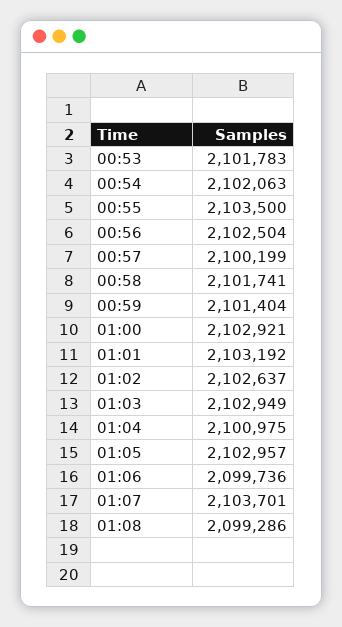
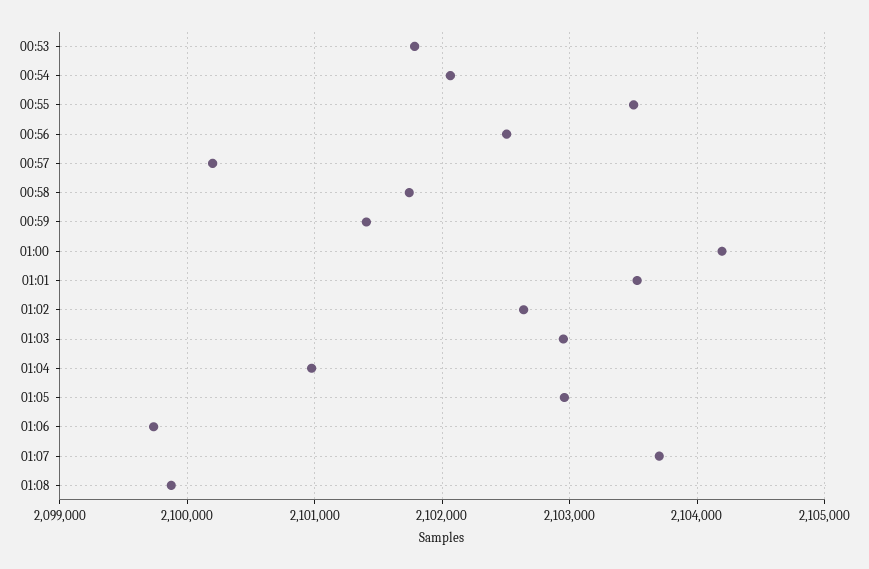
  {
    "00:53": 2101783,
    "00:54": 2102063,
    "00:55": 2103500,
    "00:56": 2102504,
    "00:57": 2100199,
    "00:58": 2101741,
    "00:59": 2101404,
-   "01:00": 2102921,
+   "01:00": 2104200,
-   "01:01": 2103192,
+   "01:01": 2103500,
    "01:02": 2102637,
    "01:03": 2102949,
    "01:04": 2100975,
    "01:05": 2102957,
    "01:06": 2099736,
    "01:07": 2103701,
-   "01:08": 2099286
+   "01:08": 2099900
  }

